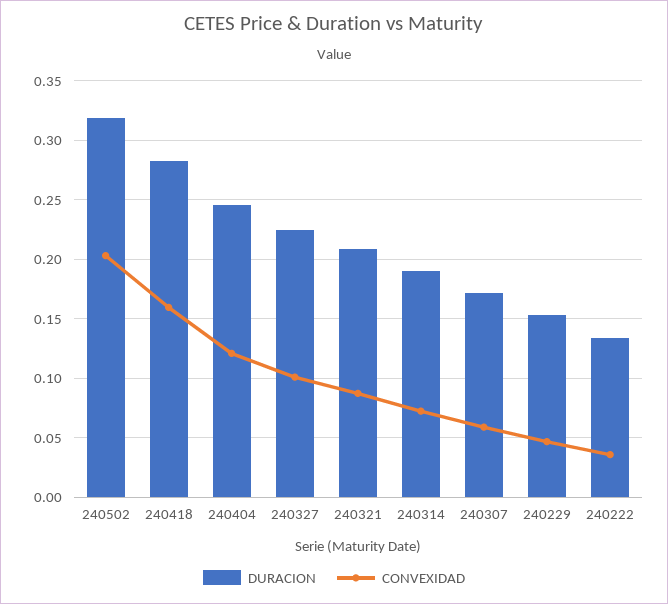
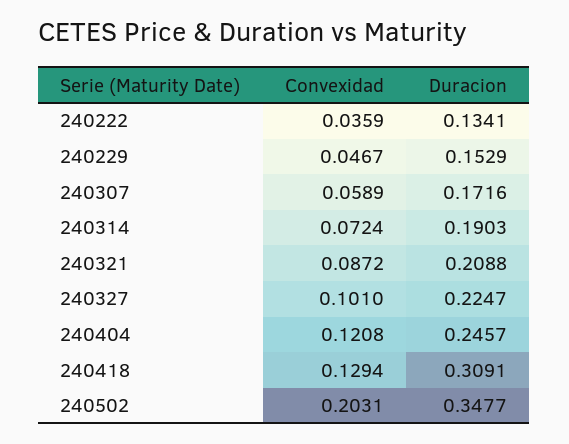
  {
    "DURACION": {
-     "240502": 0.32,
+     "240502": 0.3477,
-     "240418": 0.28,
+     "240418": 0.3091,
      "240404": 0.2457,
      "240327": 0.2247,
      "240321": 0.2088,
      "240314": 0.1903,
      "240307": 0.1716,
      "240229": 0.1529,
      "240222": 0.1341
    },
    "CONVEXIDAD": {
      "240502": 0.2031,
-     "240418": 0.16,
+     "240418": 0.1294,
      "240404": 0.1208,
      "240327": 0.101,
      "240321": 0.0872,
      "240314": 0.0724,
      "240307": 0.0589,
      "240229": 0.0467,
      "240222": 0.0359
    }
  }

